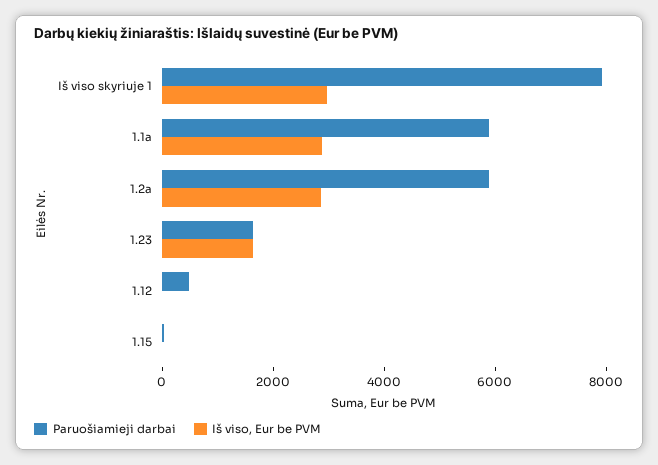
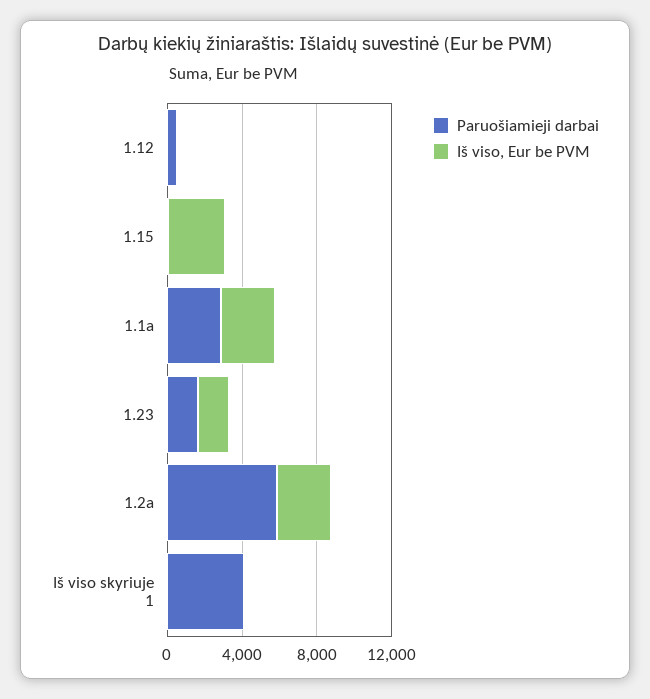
  {
    "Paruošiamieji darbai": {
-     "Iš viso skyriuje 1": 8000,
+     "Iš viso skyriuje 1": 4000,
-     "1.1a": 6000,
+     "1.1a": 3000,
      "1.2a": 6000,
      "1.23": 1500,
      "1.12": 500,
      "1.15": 0
    },
    "Iš viso, Eur be PVM": {
-     "Iš viso skyriuje 1": 3000,
+     "Iš viso skyriuje 1": 0,
      "1.1a": 3000,
      "1.2a": 3000,
      "1.23": 1500,
      "1.12": 0,
-     "1.15": 0
+     "1.15": 3000
    }
  }

